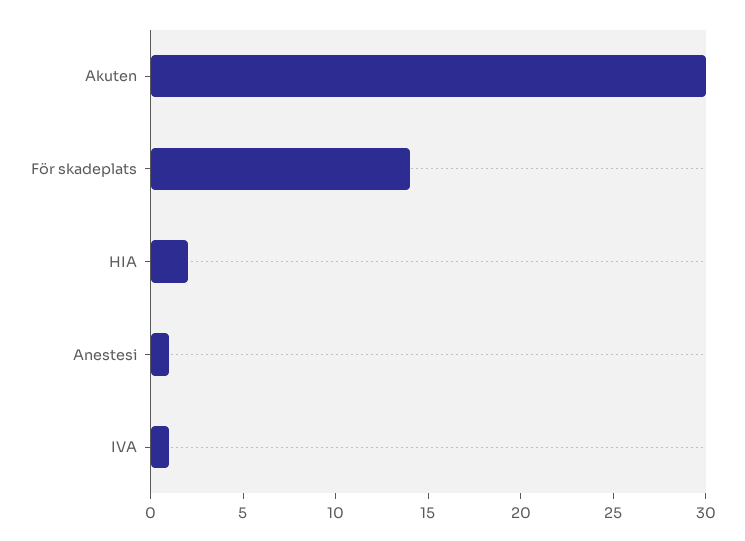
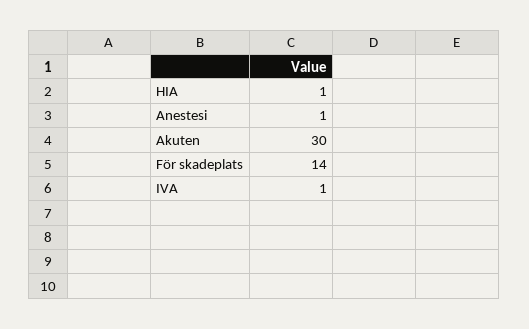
  {
    "Akuten": 30,
    "För skadeplats": 14,
-   "HIA": 2,
+   "HIA": 1,
    "Anestesi": 1,
    "IVA": 1
  }

